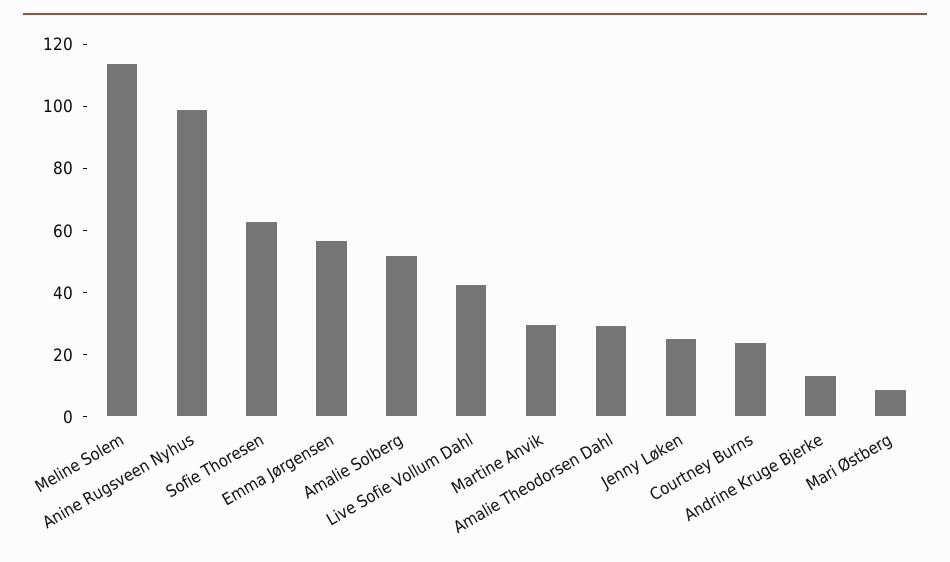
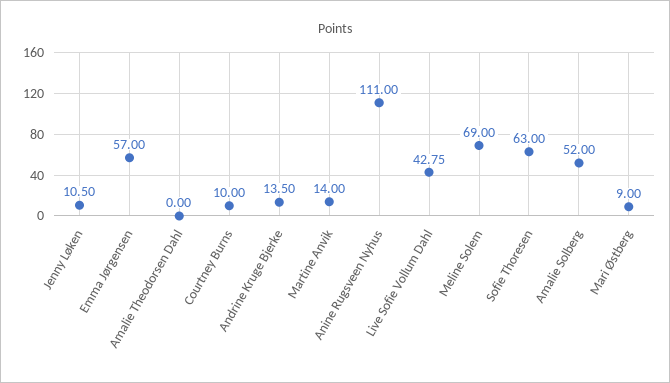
  {
-   "Meline Solem": 115,
+   "Meline Solem": 69,
-   "Anine Rugsveen Nyhus": 100,
+   "Anine Rugsveen Nyhus": 111,
    "Sofie Thoresen": 63,
    "Emma Jørgensen": 57,
    "Amalie Solberg": 52,
    "Live Sofie Vollum Dahl": 42.75,
-   "Martine Anvik": 30,
+   "Martine Anvik": 14,
-   "Amalie Theodorsen Dahl": 30,
+   "Amalie Theodorsen Dahl": 0,
-   "Jenny Løken": 25,
+   "Jenny Løken": 10.5,
-   "Courtney Burns": 25,
+   "Courtney Burns": 10,
    "Andrine Kruge Bjerke": 13.5,
    "Mari Østberg": 9
  }

